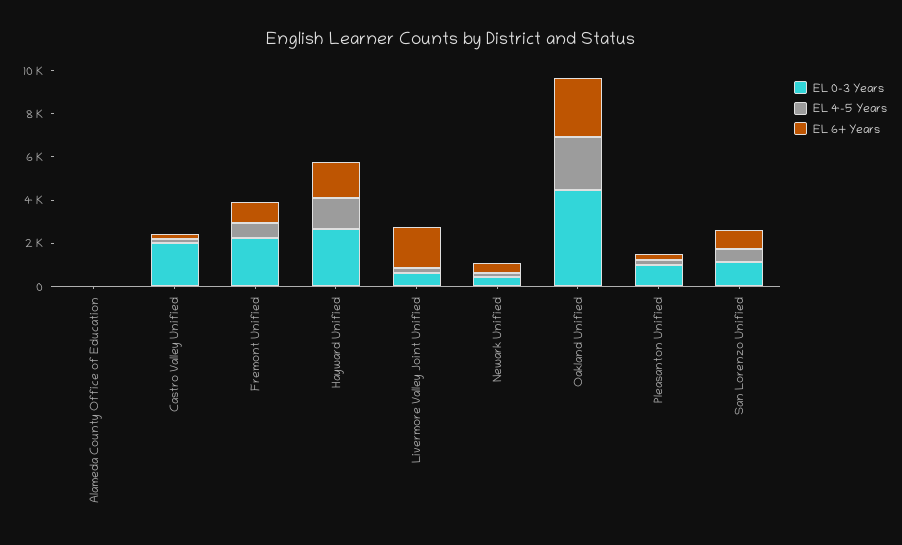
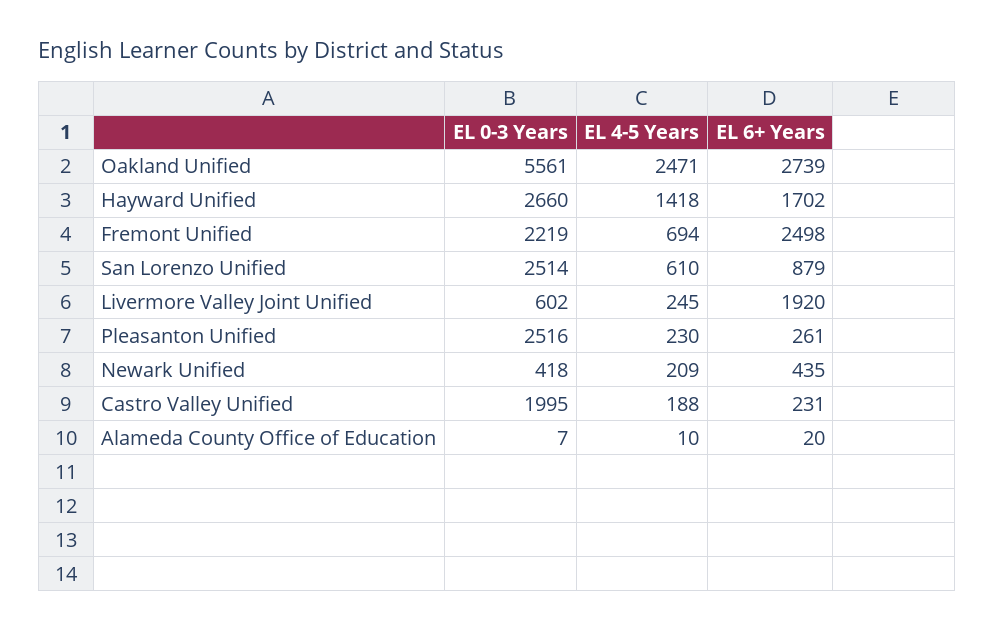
  {
    "EL 0-3 Years": {
      "Alameda County Office of Education": 7,
      "Castro Valley Unified": 1995,
      "Fremont Unified": 2219,
      "Hayward Unified": 2660,
      "Livermore Valley Joint Unified": 602,
      "Newark Unified": 418,
-     "Oakland Unified": 4500,
+     "Oakland Unified": 5561,
-     "Pleasanton Unified": 1000,
+     "Pleasanton Unified": 2516,
-     "San Lorenzo Unified": 1000
+     "San Lorenzo Unified": 2514
    },
    "EL 4-5 Years": {
      "Alameda County Office of Education": 10,
      "Castro Valley Unified": 188,
      "Fremont Unified": 694,
      "Hayward Unified": 1418,
      "Livermore Valley Joint Unified": 245,
      "Newark Unified": 209,
      "Oakland Unified": 2471,
      "Pleasanton Unified": 230,
      "San Lorenzo Unified": 610
    },
    "EL 6+ Years": {
      "Alameda County Office of Education": 20,
      "Castro Valley Unified": 231,
-     "Fremont Unified": 1000,
+     "Fremont Unified": 2498,
      "Hayward Unified": 1702,
      "Livermore Valley Joint Unified": 1920,
      "Newark Unified": 435,
      "Oakland Unified": 2739,
      "Pleasanton Unified": 261,
      "San Lorenzo Unified": 879
    }
  }

